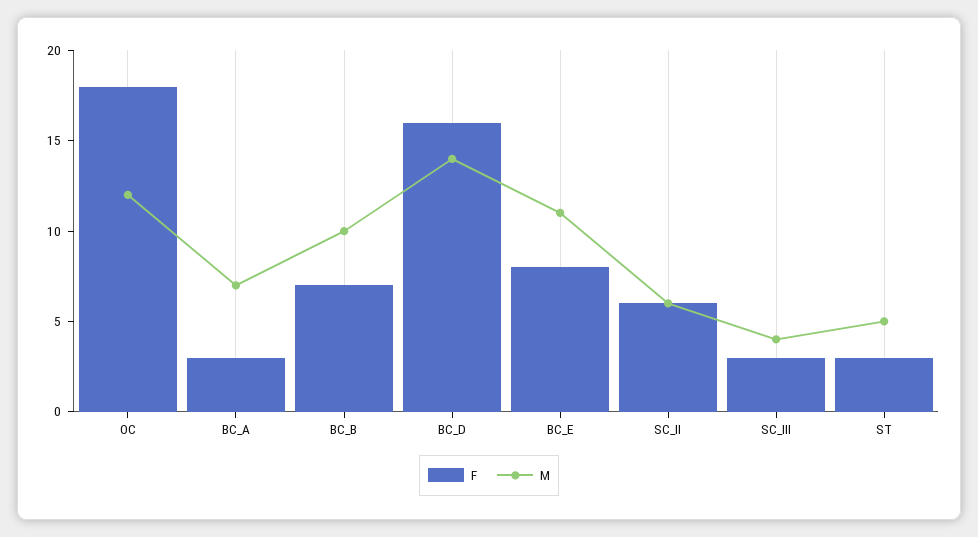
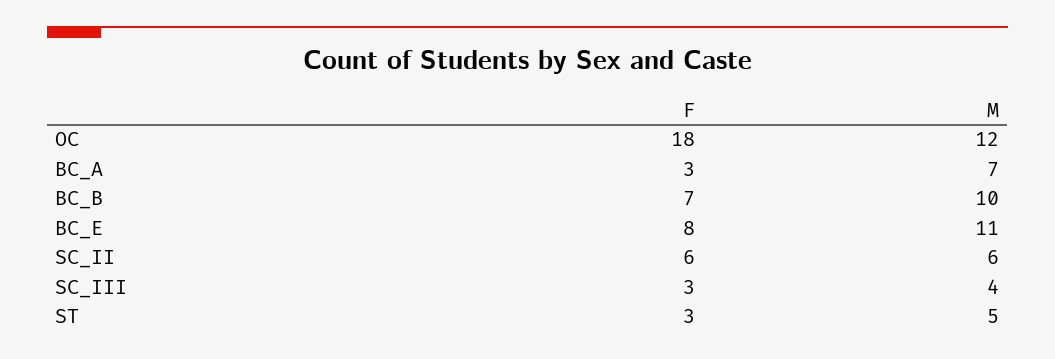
  {
    "F": {
      "OC": 18,
      "BC_A": 3,
      "BC_B": 7,
-     "BC_D": 16,
      "BC_E": 8,
      "SC_II": 6,
      "SC_III": 3,
      "ST": 3
    },
    "M": {
      "OC": 12,
      "BC_A": 7,
      "BC_B": 10,
-     "BC_D": 14,
      "BC_E": 11,
      "SC_II": 6,
      "SC_III": 4,
      "ST": 5
    }
  }

